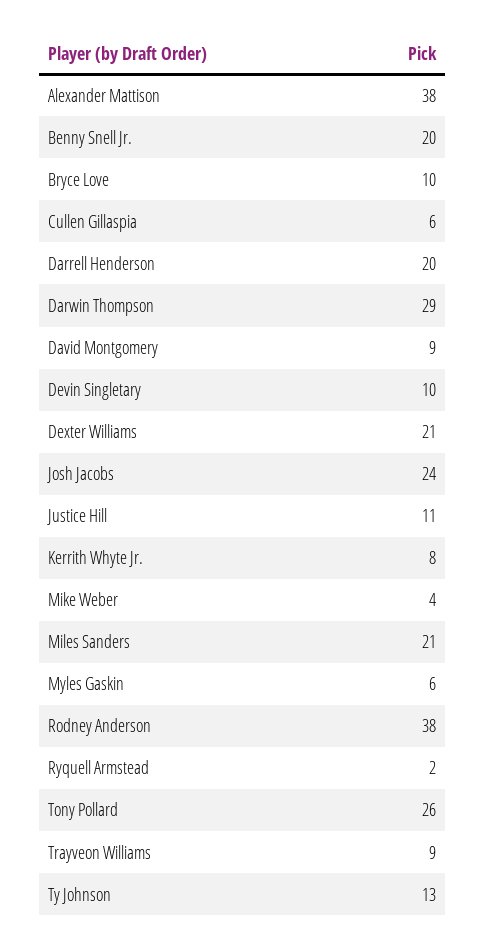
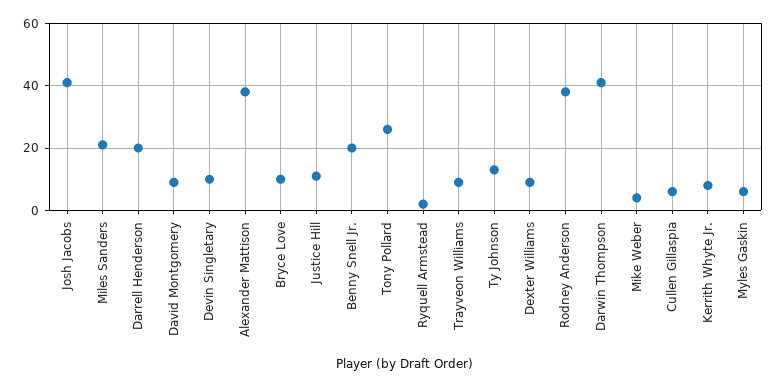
  {
    "Alexander Mattison": 38,
    "Benny Snell Jr.": 20,
    "Bryce Love": 10,
    "Cullen Gillaspia": 6,
    "Darrell Henderson": 20,
-   "Darwin Thompson": 29,
+   "Darwin Thompson": 40,
    "David Montgomery": 9,
    "Devin Singletary": 10,
-   "Dexter Williams": 21,
+   "Dexter Williams": 10,
-   "Josh Jacobs": 24,
+   "Josh Jacobs": 40,
    "Justice Hill": 11,
    "Kerrith Whyte Jr.": 8,
    "Mike Weber": 4,
    "Miles Sanders": 21,
    "Myles Gaskin": 6,
    "Rodney Anderson": 38,
    "Ryquell Armstead": 2,
    "Tony Pollard": 26,
    "Trayveon Williams": 9,
    "Ty Johnson": 13
  }

